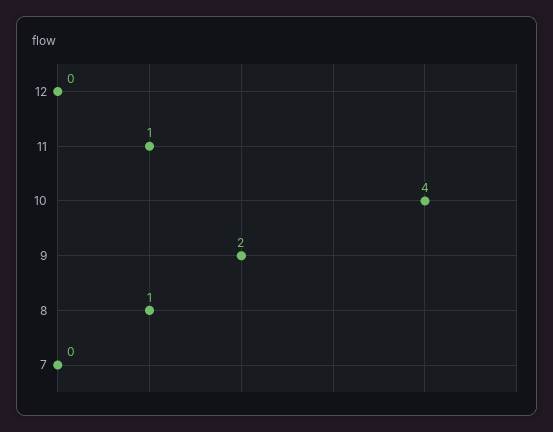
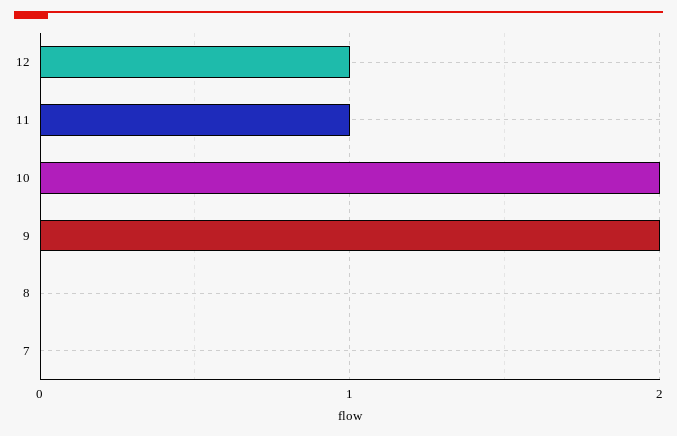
  {
-   "12": 0,
+   "12": 1,
    "11": 1,
-   "10": 4,
+   "10": 2,
    "9": 2,
-   "8": 1,
+   "8": 0,
    "7": 0
  }

